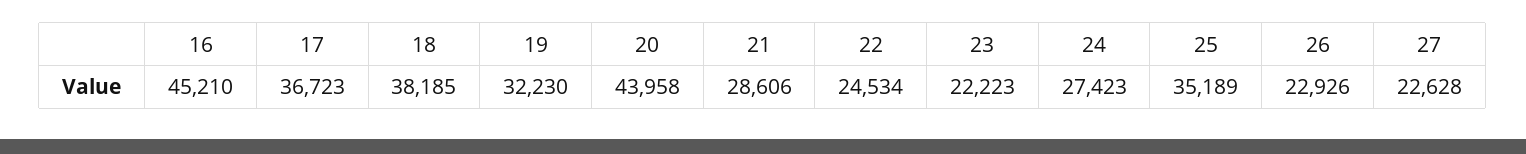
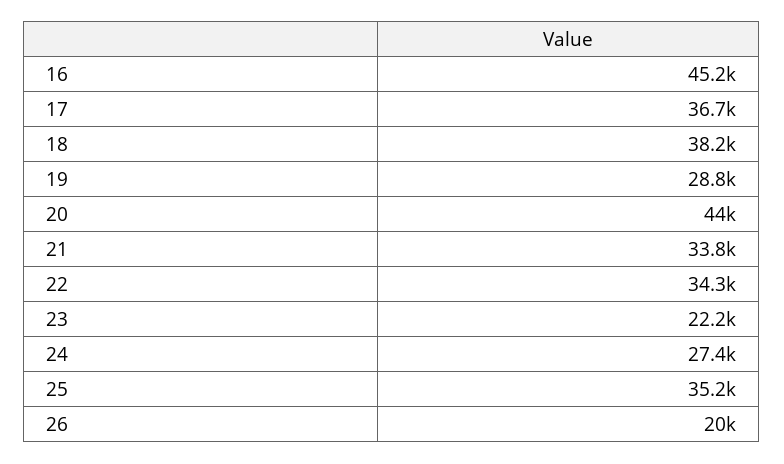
  {
    "16": 45210,
    "17": 36723,
    "18": 38185,
-   "19": 32230,
+   "19": 28800,
    "20": 43958,
-   "21": 28606,
+   "21": 33800,
-   "22": 24534,
+   "22": 34300,
    "23": 22223,
    "24": 27423,
    "25": 35189,
-   "26": 22926,
+   "26": 20000
-   "27": 22628
  }

